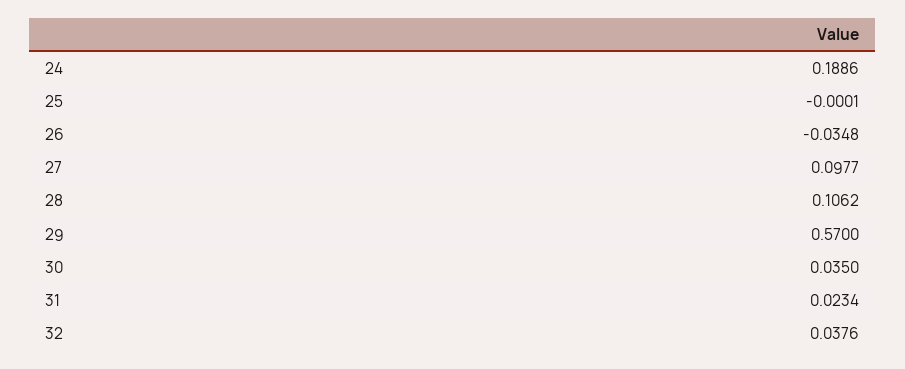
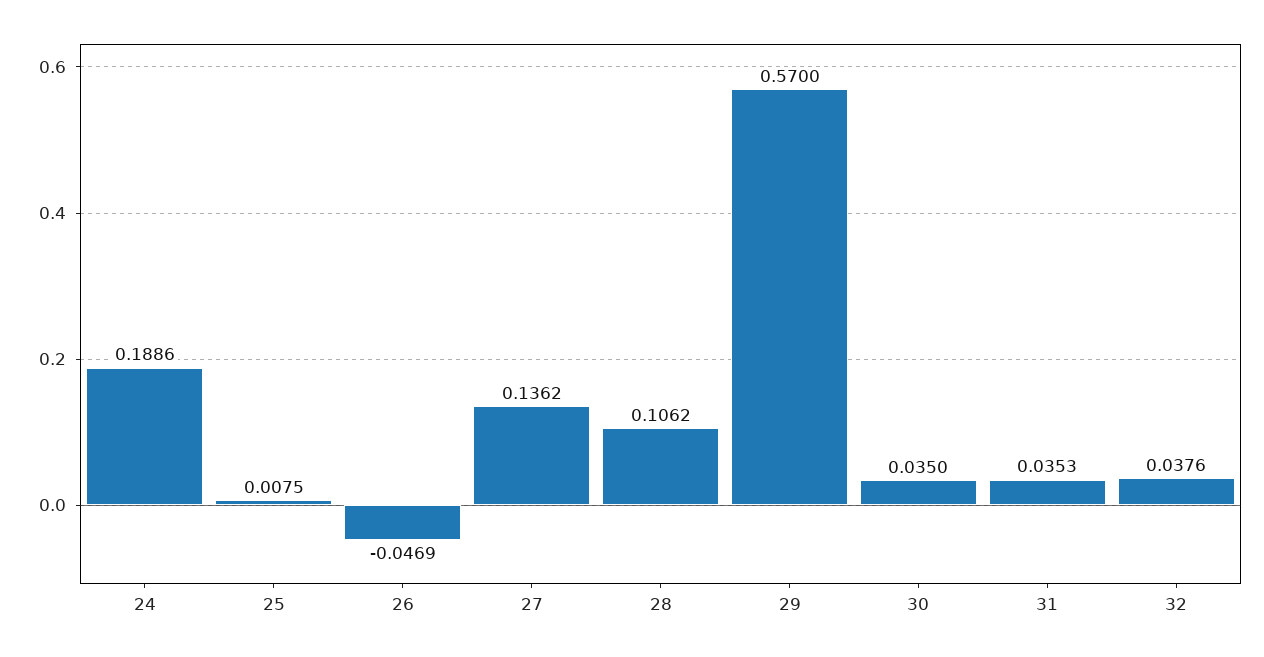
  {
    "24": 0.1886,
-   "25": -0.0001,
+   "25": 0.0075,
-   "26": -0.0348,
+   "26": -0.0469,
-   "27": 0.0977,
+   "27": 0.1362,
    "28": 0.1062,
    "29": 0.57,
    "30": 0.035,
-   "31": 0.0234,
+   "31": 0.0353,
    "32": 0.0376
  }

